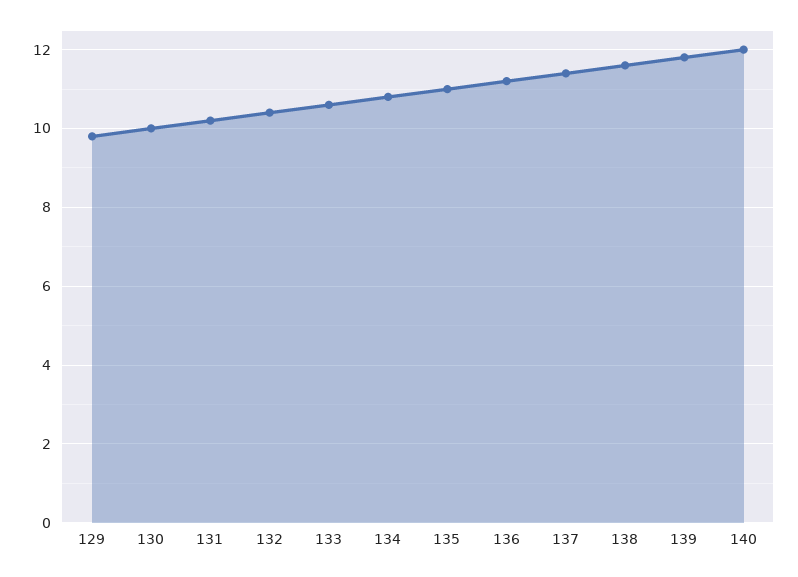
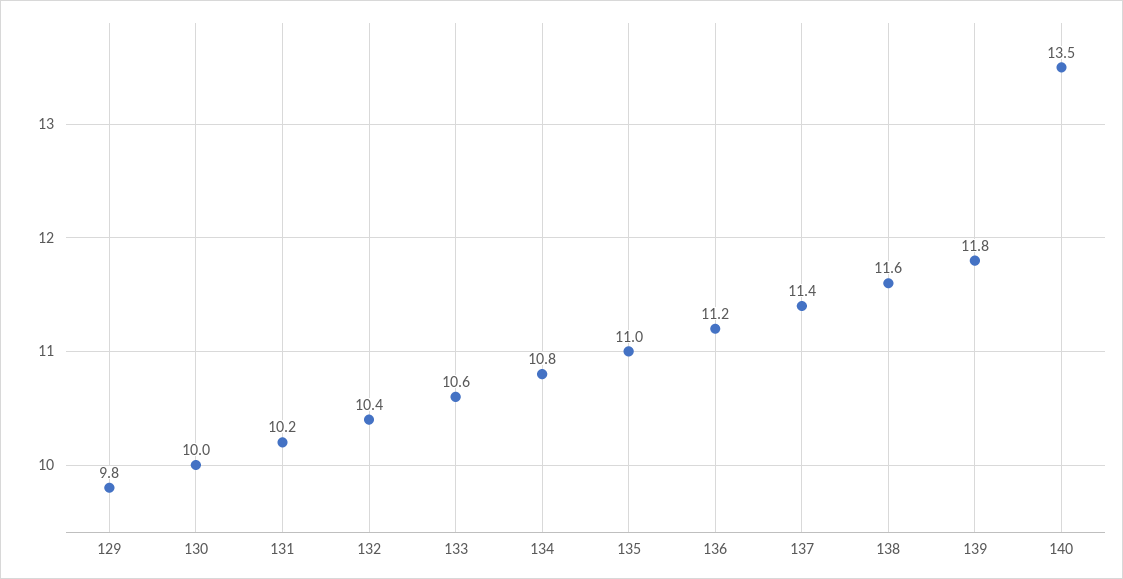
  {
    "129": 9.8,
    "130": 10,
    "131": 10.2,
    "132": 10.4,
    "133": 10.6,
    "134": 10.8,
    "135": 11,
    "136": 11.2,
    "137": 11.4,
    "138": 11.6,
    "139": 11.8,
-   "140": 12
+   "140": 13.5
  }

